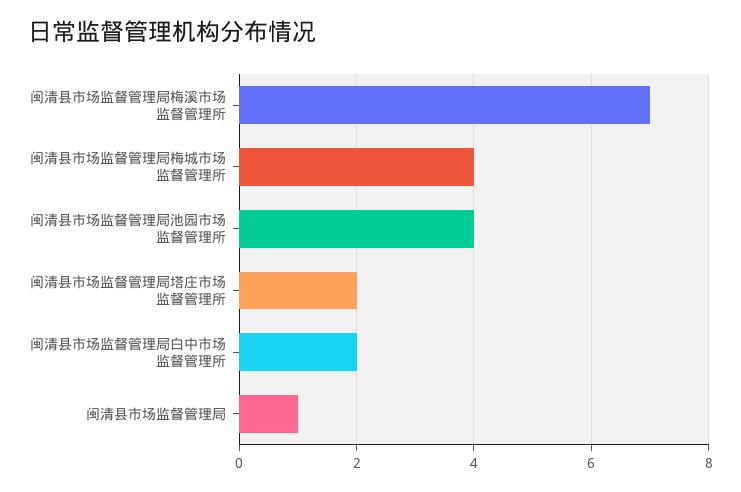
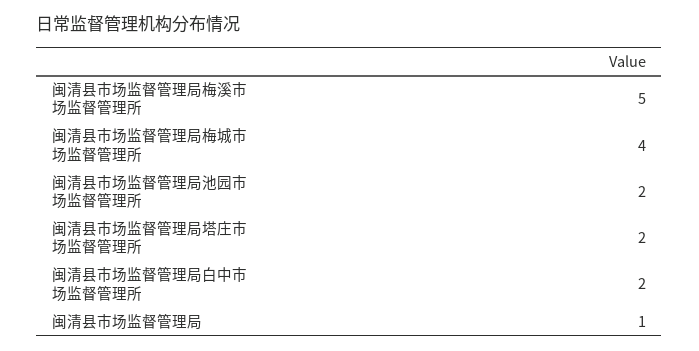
  {
-   "闽清县市场监督管理局梅溪市场监督管理所": 7,
+   "闽清县市场监督管理局梅溪市场监督管理所": 5,
    "闽清县市场监督管理局梅城市场监督管理所": 4,
-   "闽清县市场监督管理局池园市场监督管理所": 4,
+   "闽清县市场监督管理局池园市场监督管理所": 2,
    "闽清县市场监督管理局塔庄市场监督管理所": 2,
    "闽清县市场监督管理局白中市场监督管理所": 2,
    "闽清县市场监督管理局": 1
  }

